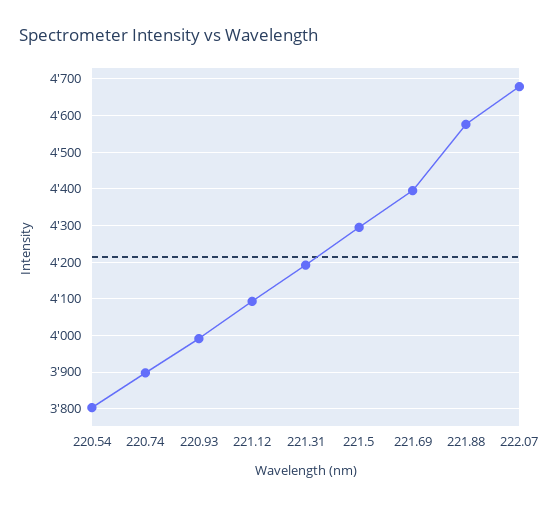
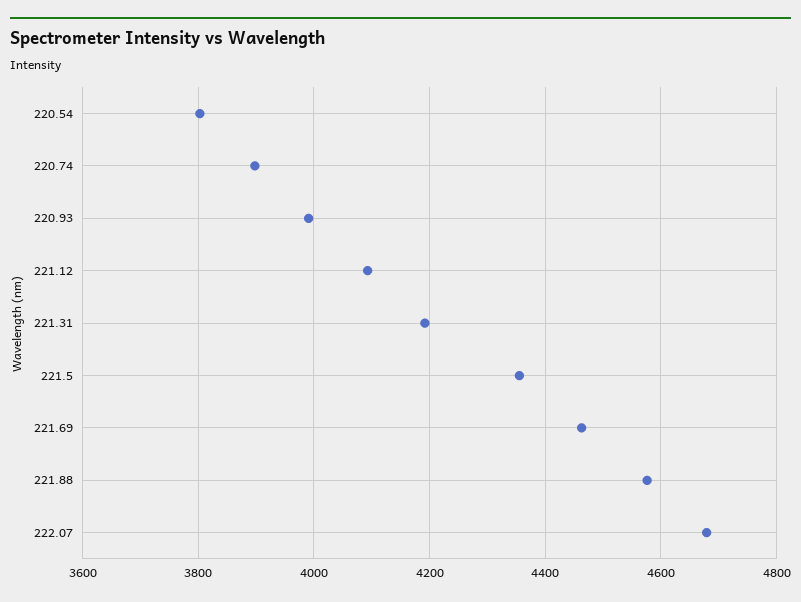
  {
    "220.54": 3800,
    "220.74": 3900,
    "220.93": 4000,
    "221.12": 4100,
    "221.31": 4200,
-   "221.5": 4300,
+   "221.5": 4360,
-   "221.69": 4400,
+   "221.69": 4460,
    "221.88": 4580,
    "222.07": 4680
  }

